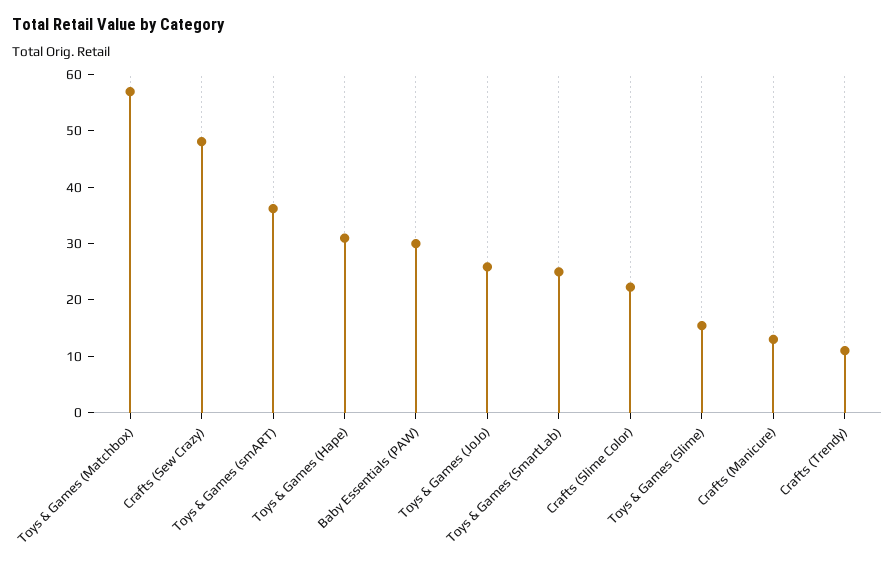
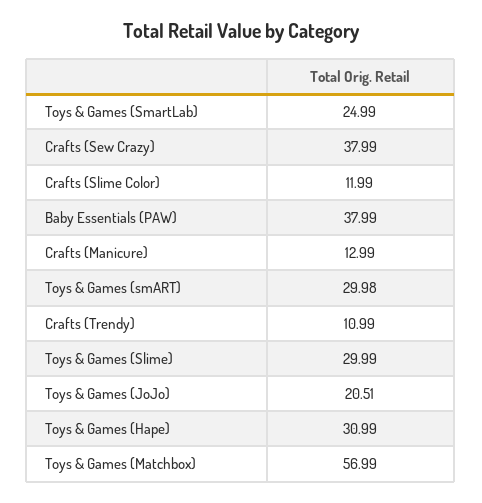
  {
    "Toys & Games (Matchbox)": 56.99,
-   "Crafts (Sew Crazy)": 48,
+   "Crafts (Sew Crazy)": 37.99,
-   "Toys & Games (smART)": 36,
+   "Toys & Games (smART)": 29.98,
    "Toys & Games (Hape)": 30.99,
-   "Baby Essentials (PAW)": 30,
+   "Baby Essentials (PAW)": 37.99,
-   "Toys & Games (JoJo)": 26,
+   "Toys & Games (JoJo)": 20.51,
    "Toys & Games (SmartLab)": 24.99,
-   "Crafts (Slime Color)": 22,
+   "Crafts (Slime Color)": 11.99,
-   "Toys & Games (Slime)": 16,
+   "Toys & Games (Slime)": 29.99,
    "Crafts (Manicure)": 12.99,
    "Crafts (Trendy)": 10.99
  }

